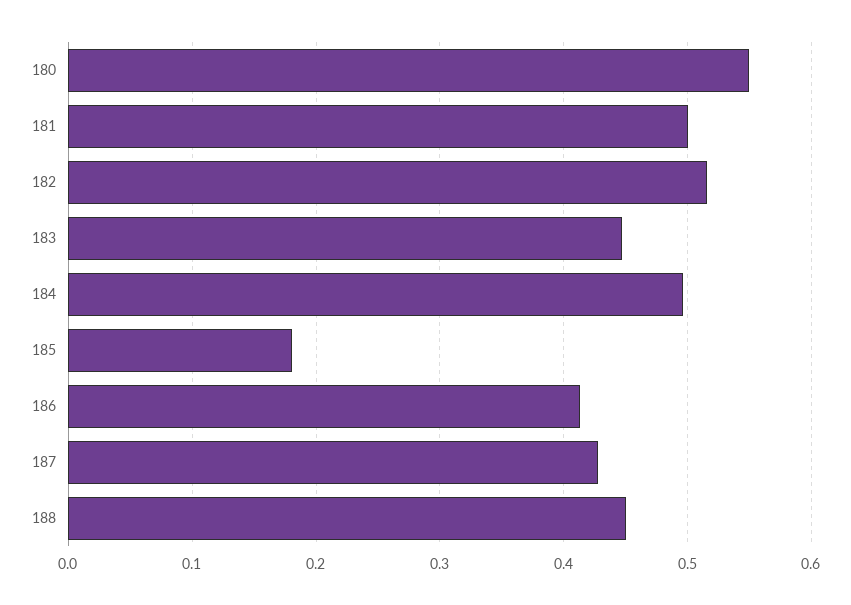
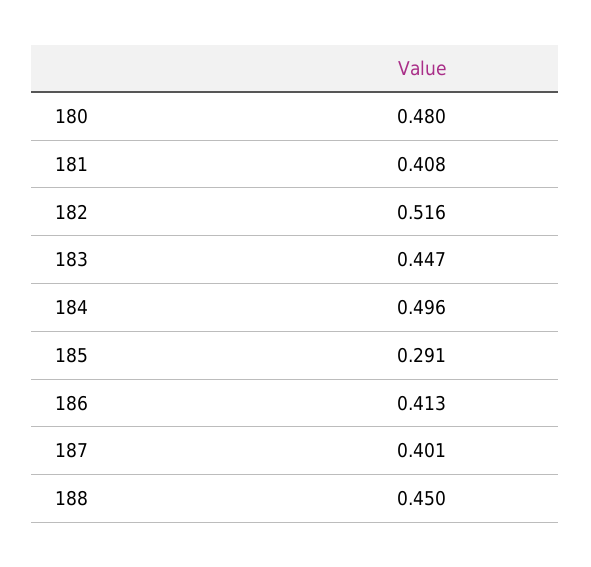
  {
-   "180": 0.55,
+   "180": 0.48,
-   "181": 0.5,
+   "181": 0.408,
    "182": 0.516,
    "183": 0.447,
    "184": 0.496,
-   "185": 0.18,
+   "185": 0.291,
    "186": 0.413,
-   "187": 0.43,
+   "187": 0.401,
    "188": 0.45
  }

